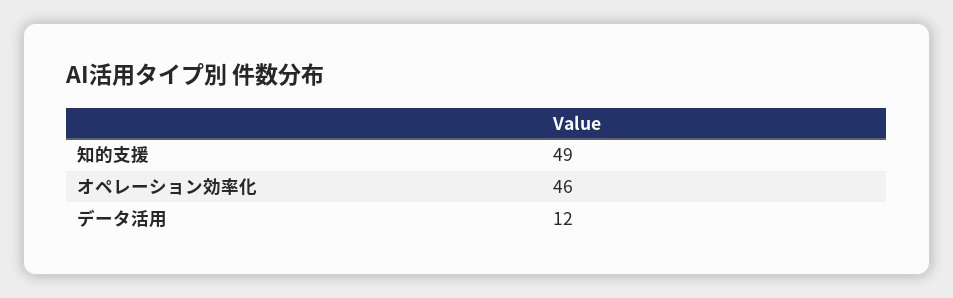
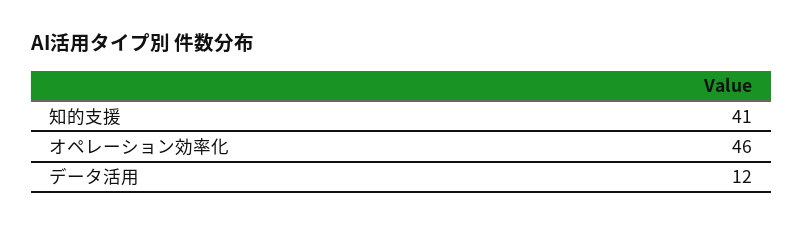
  {
-   "知的支援": 49,
+   "知的支援": 41,
    "オペレーション効率化": 46,
    "データ活用": 12
  }

